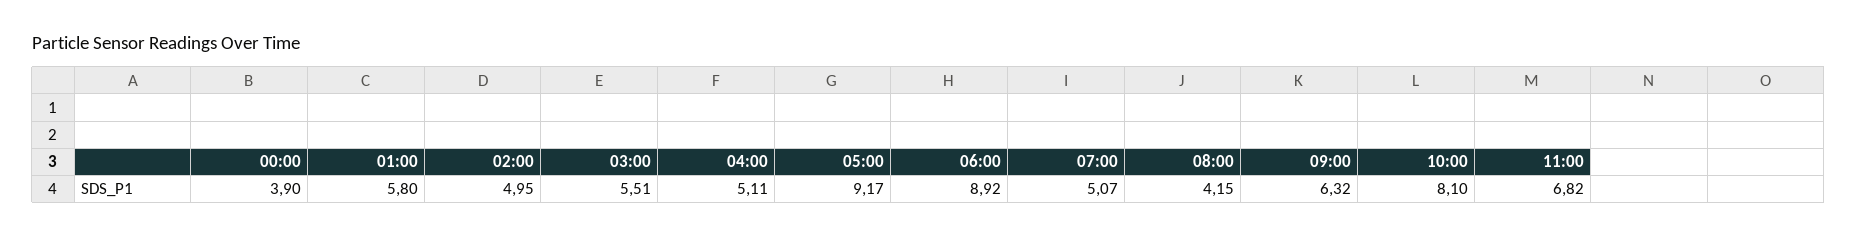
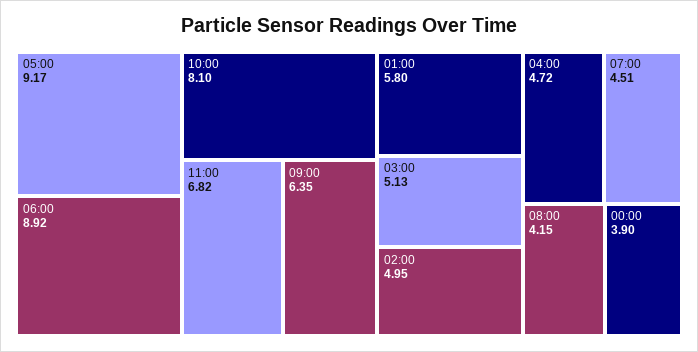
  {
    "00:00": 3.9,
    "01:00": 5.8,
    "02:00": 4.95,
-   "03:00": 5.51,
+   "03:00": 5.13,
-   "04:00": 5.11,
+   "04:00": 4.72,
    "05:00": 9.17,
    "06:00": 8.92,
-   "07:00": 5.07,
+   "07:00": 4.51,
    "08:00": 4.15,
-   "09:00": 6.32,
+   "09:00": 6.35,
    "10:00": 8.1,
    "11:00": 6.82
  }

